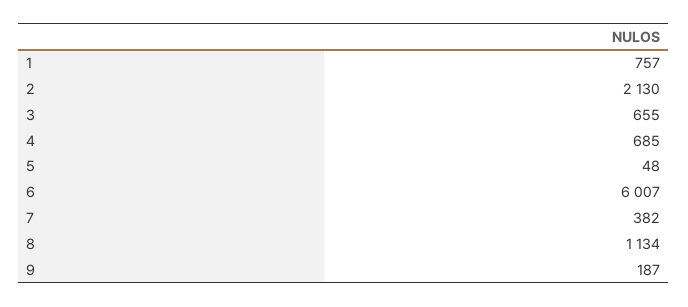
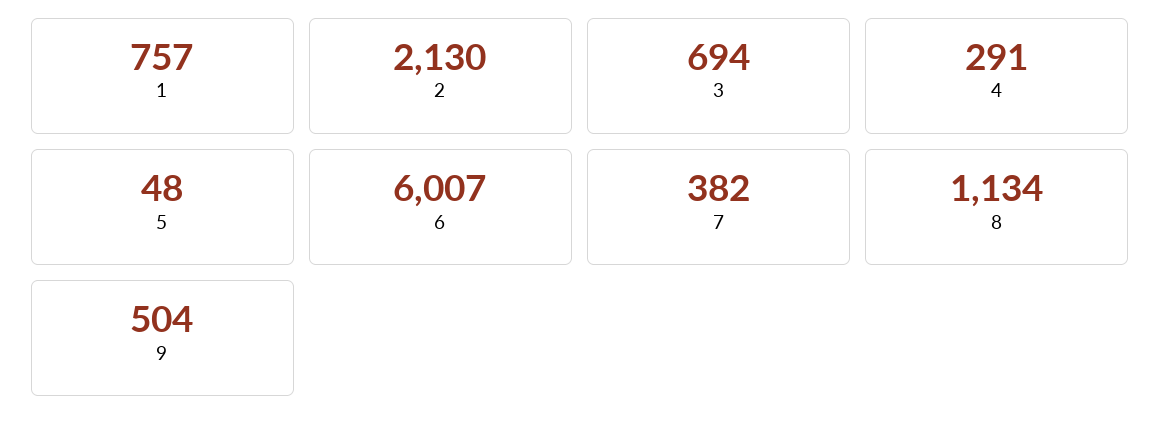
  {
    "1": 757,
    "2": 2130,
-   "3": 655,
+   "3": 694,
-   "4": 685,
+   "4": 291,
    "5": 48,
    "6": 6007,
    "7": 382,
    "8": 1134,
-   "9": 187
+   "9": 504
  }

